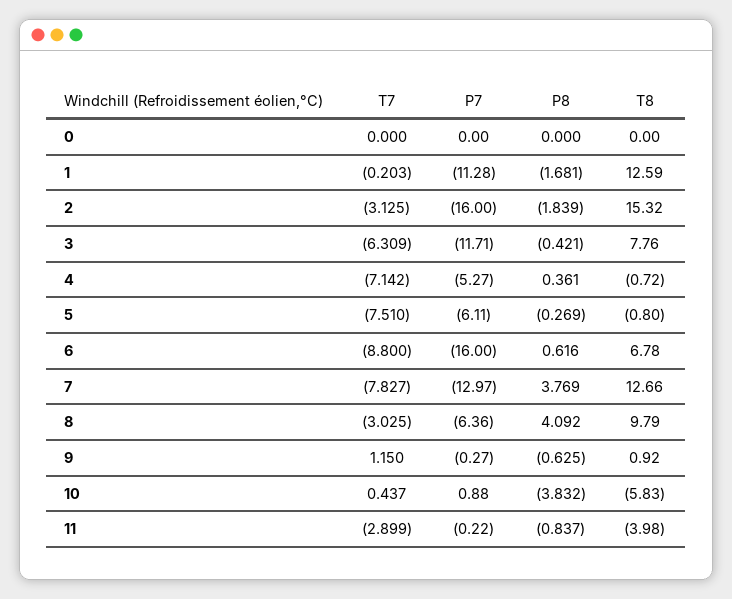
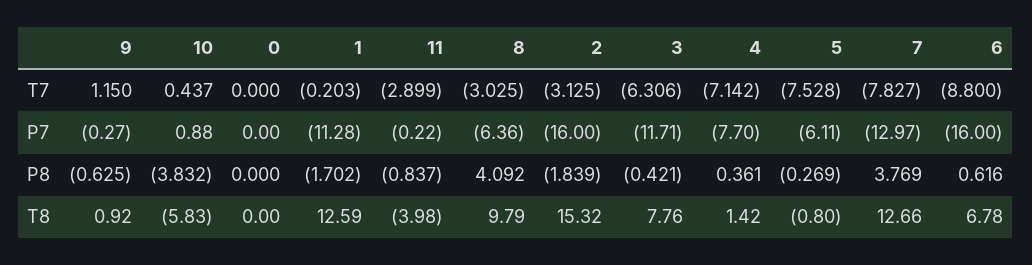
  {
    "T7": {
      "0": 0,
      "1": -0.203,
      "2": -3.125,
-     "3": -6.309,
+     "3": -6.306,
      "4": -7.142,
-     "5": -7.51,
+     "5": -7.528,
      "6": -8.8,
      "7": -7.827,
      "8": -3.025,
      "9": 1.15,
      "10": 0.437,
      "11": -2.899
    },
    "P7": {
      "0": 0,
      "1": -11.28,
      "2": -16,
      "3": -11.71,
-     "4": -5.27,
+     "4": -7.7,
      "5": -6.11,
      "6": -16,
      "7": -12.97,
      "8": -6.36,
      "9": -0.27,
      "10": 0.88,
      "11": -0.22
    },
    "P8": {
      "0": 0,
-     "1": -1.681,
+     "1": -1.702,
      "2": -1.839,
      "3": -0.421,
      "4": 0.361,
      "5": -0.269,
      "6": 0.616,
      "7": 3.769,
      "8": 4.092,
      "9": -0.625,
      "10": -3.832,
      "11": -0.837
    },
    "T8": {
      "0": 0,
      "1": 12.59,
      "2": 15.32,
      "3": 7.76,
-     "4": -0.72,
+     "4": 1.42,
      "5": -0.8,
      "6": 6.78,
      "7": 12.66,
      "8": 9.79,
      "9": 0.92,
      "10": -5.83,
      "11": -3.98
    }
  }

